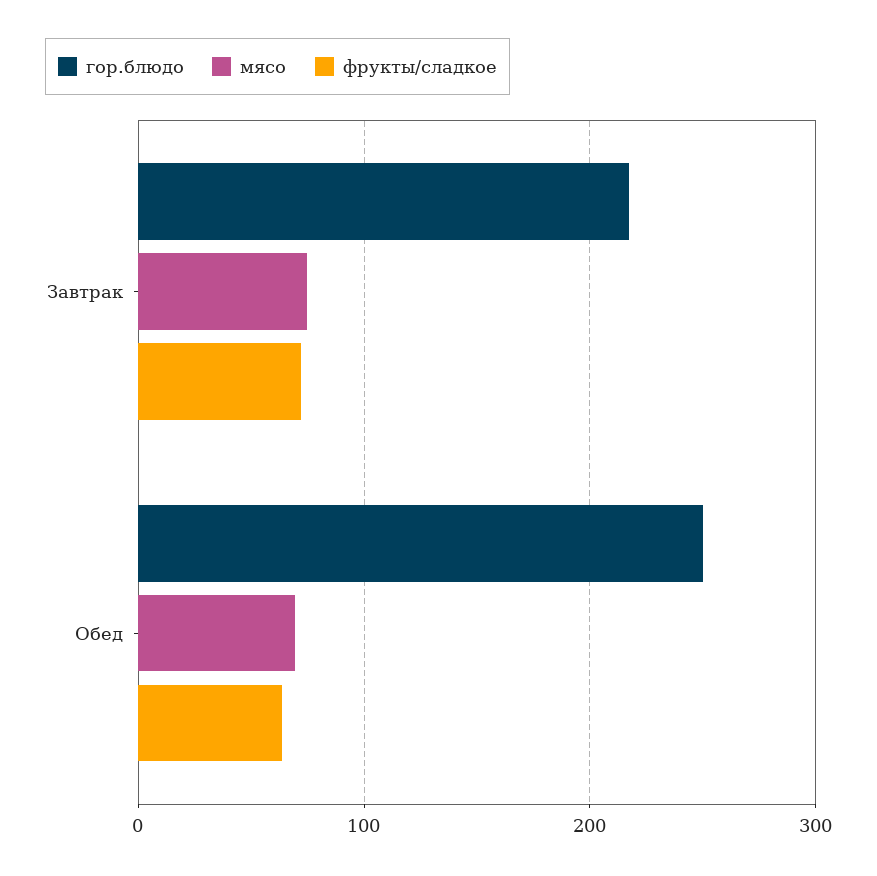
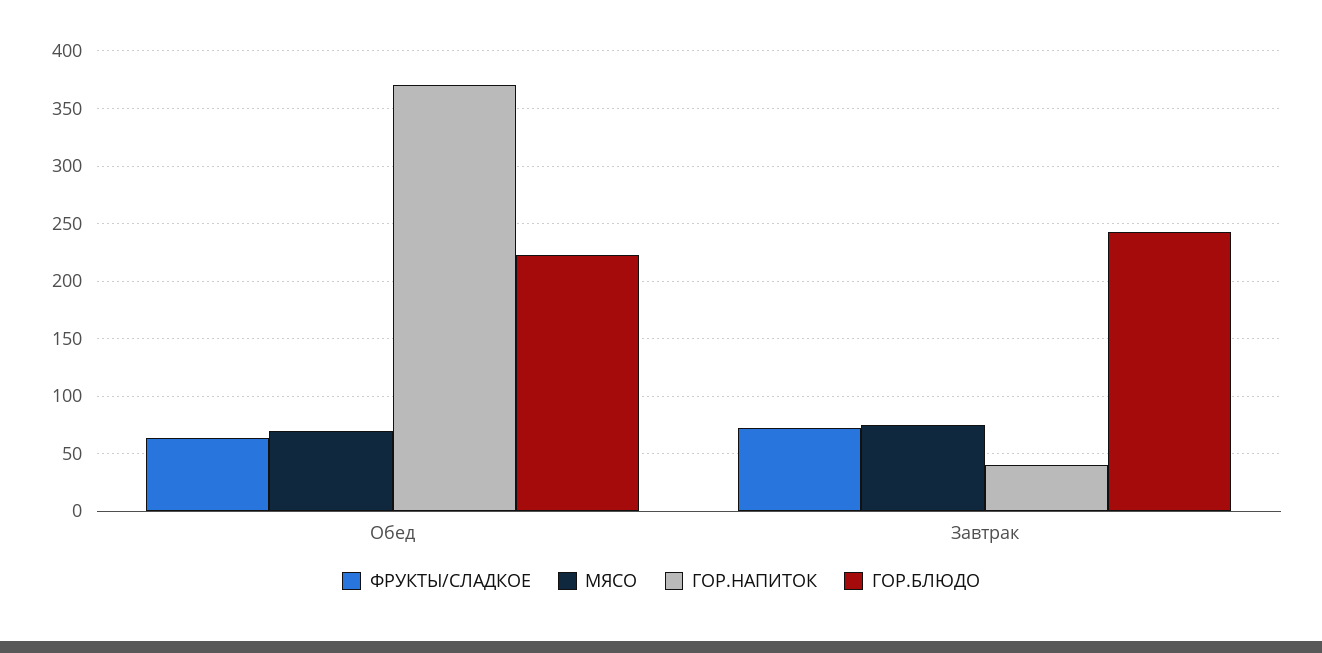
  {
    "гор.блюдо": {
-     "Завтрак": 220,
+     "Завтрак": 240,
-     "Обед": 250
+     "Обед": 220
    },
    "мясо": {
      "Завтрак": 70,
      "Обед": 70
    },
    "фрукты/сладкое": {
      "Завтрак": 70,
      "Обед": 60
-   }
+   },
+   "ГОР.НАПИТОК": {
+     "Обед": 370,
+     "Завтрак": 40
+   }
  }

